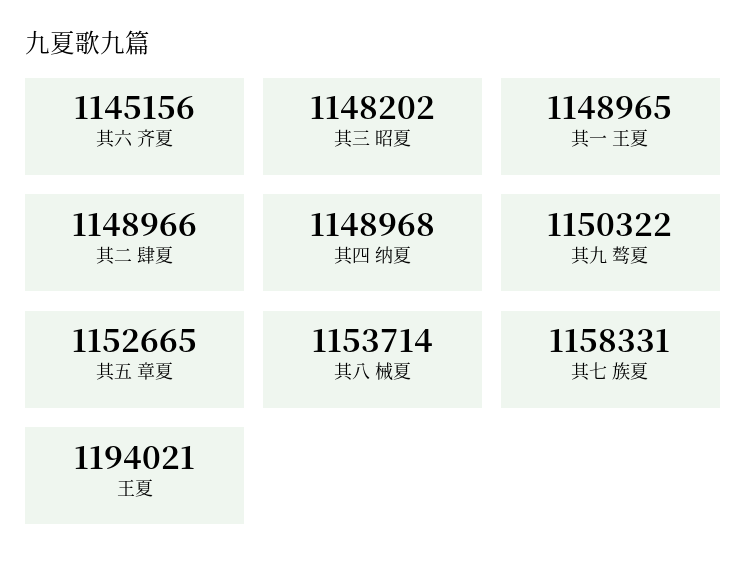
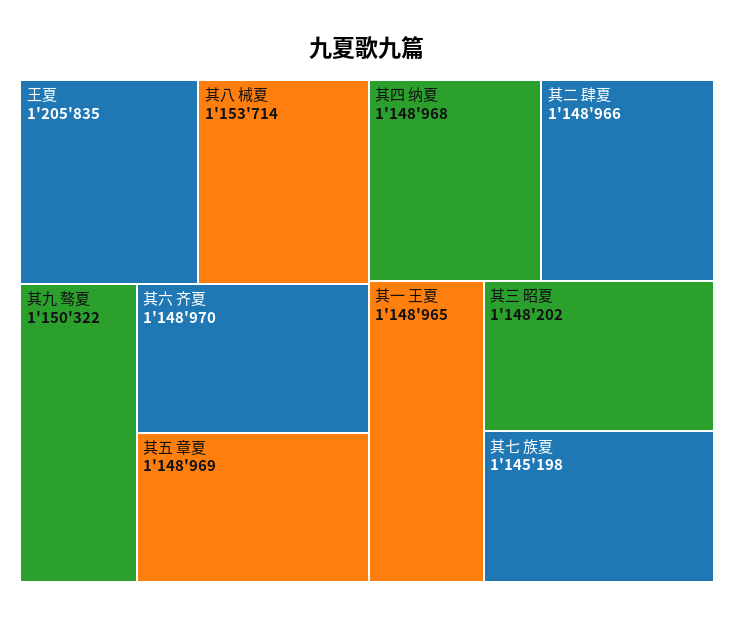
  {
-   "其六 齐夏": 1145156,
+   "其六 齐夏": 1148970,
    "其三 昭夏": 1148202,
    "其一 王夏": 1148965,
    "其二 肆夏": 1148966,
    "其四 纳夏": 1148968,
    "其九 骜夏": 1150322,
-   "其五 章夏": 1152665,
+   "其五 章夏": 1148969,
    "其八 械夏": 1153714,
-   "其七 族夏": 1158331,
+   "其七 族夏": 1145198,
-   "王夏": 1194021
+   "王夏": 1205835
  }

